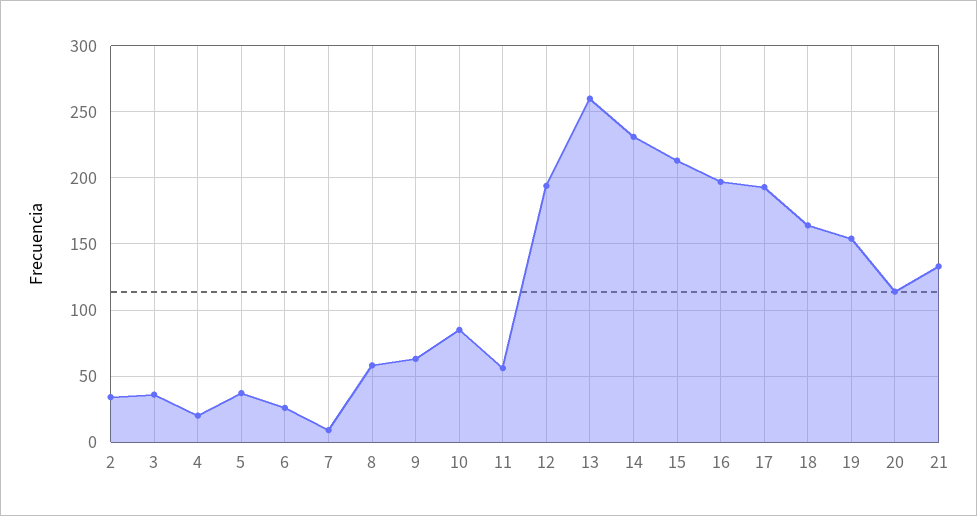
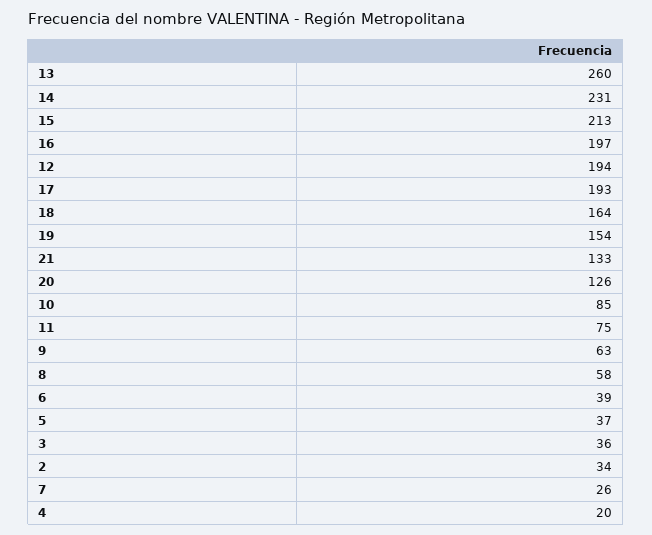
  {
    "2": 34,
    "3": 36,
    "4": 20,
    "5": 37,
-   "6": 25,
+   "6": 39,
-   "7": 10,
+   "7": 26,
    "8": 58,
    "9": 63,
    "10": 85,
-   "11": 55,
+   "11": 75,
    "12": 194,
    "13": 260,
    "14": 231,
    "15": 213,
    "16": 197,
    "17": 193,
    "18": 164,
    "19": 154,
-   "20": 115,
+   "20": 126,
    "21": 133
  }

